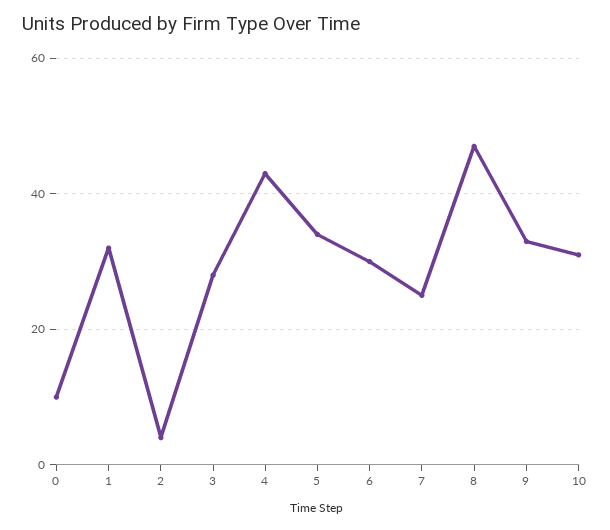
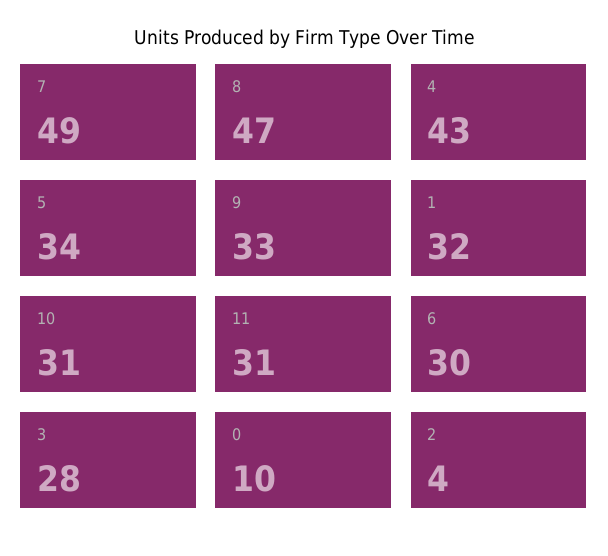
  {
    "0": 10,
    "1": 32,
    "2": 4,
    "3": 28,
    "4": 43,
    "5": 34,
    "6": 30,
-   "7": 25,
+   "7": 49,
    "8": 47,
    "9": 33,
-   "10": 31
+   "10": 31,
+   "11": 31
  }

